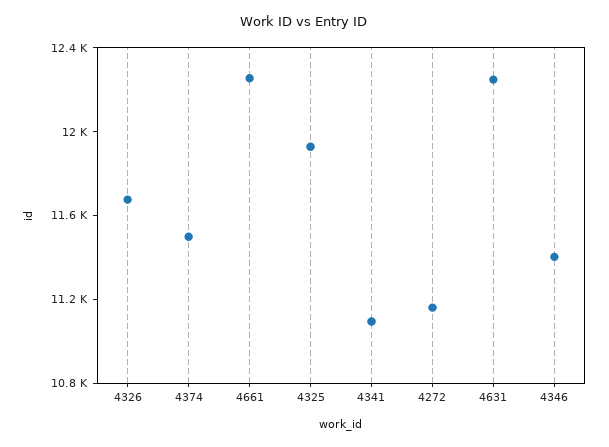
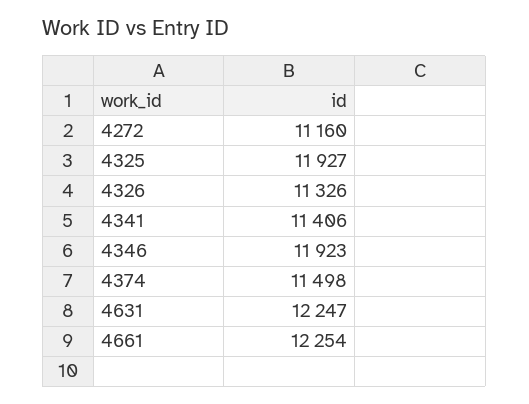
  {
-   "4326": 11700,
+   "4326": 11326,
    "4374": 11498,
    "4661": 12254,
    "4325": 11927,
-   "4341": 11100,
+   "4341": 11406,
    "4272": 11160,
    "4631": 12247,
-   "4346": 11400
+   "4346": 11923
  }

